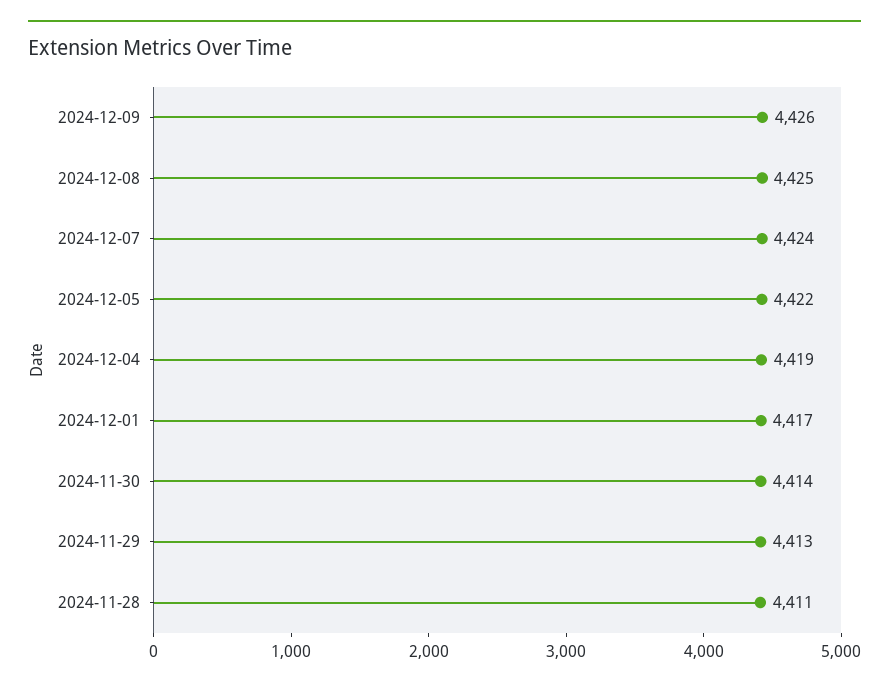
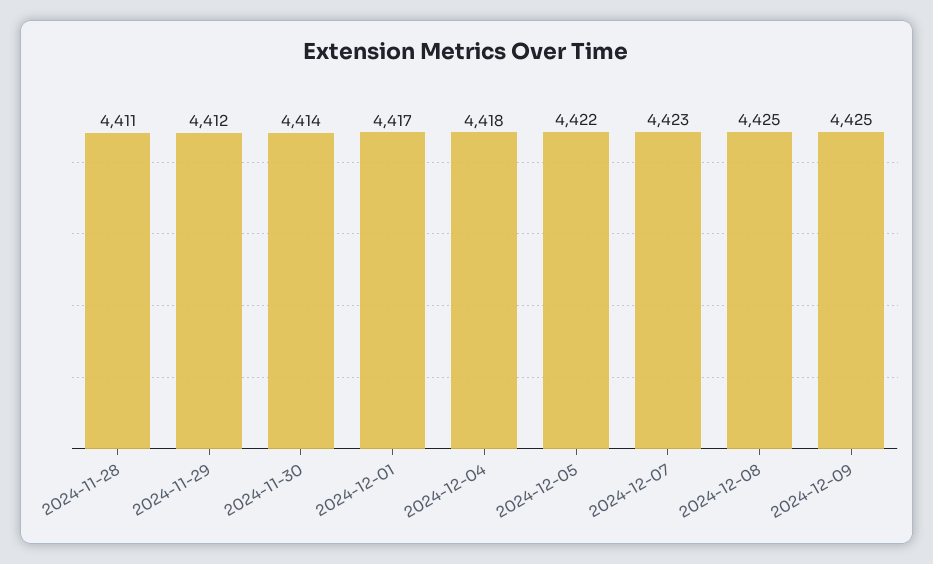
  {
-   "2024-12-09": 4426,
+   "2024-12-09": 4425,
    "2024-12-08": 4425,
-   "2024-12-07": 4424,
+   "2024-12-07": 4423,
    "2024-12-05": 4422,
-   "2024-12-04": 4419,
+   "2024-12-04": 4418,
    "2024-12-01": 4417,
    "2024-11-30": 4414,
-   "2024-11-29": 4413,
+   "2024-11-29": 4412,
    "2024-11-28": 4411
  }

